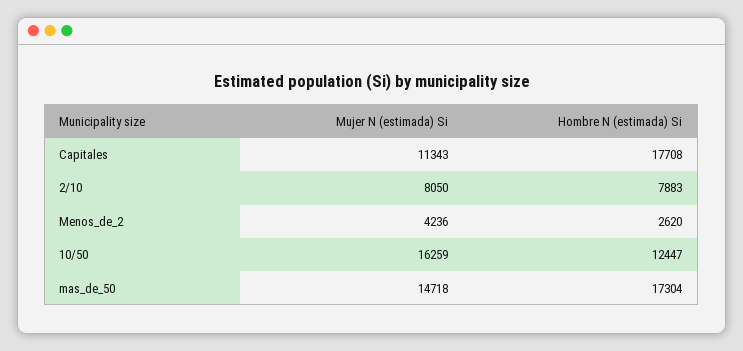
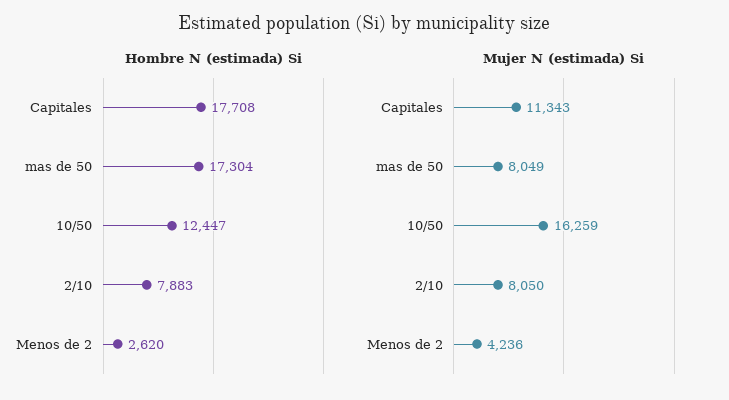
  {
    "Mujer N (estimada) Si": {
      "Capitales": 11343,
      "2/10": 8050,
      "Menos_de_2": 4236,
      "10/50": 16259,
-     "mas_de_50": 14718
+     "mas_de_50": 8049
    },
    "Hombre N (estimada) Si": {
      "Capitales": 17708,
      "2/10": 7883,
      "Menos_de_2": 2620,
      "10/50": 12447,
      "mas_de_50": 17304
    }
  }

